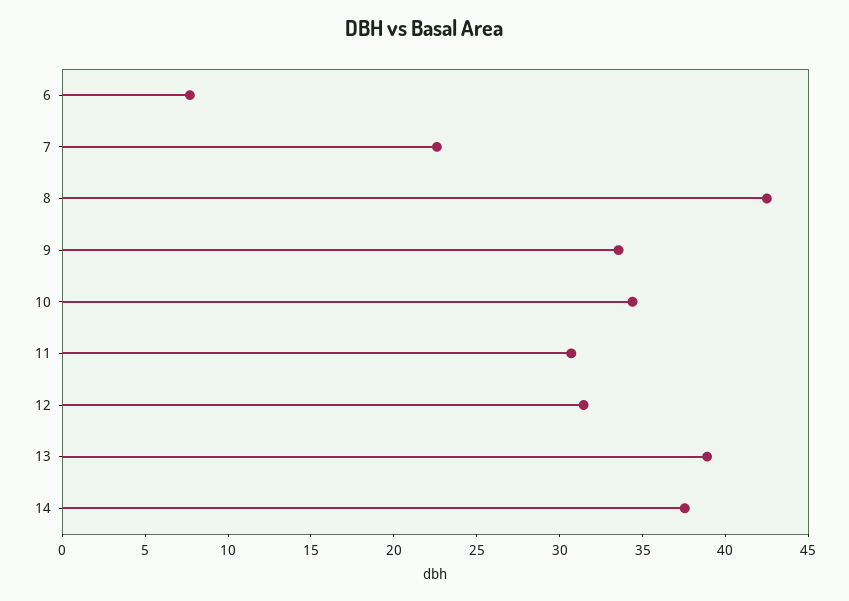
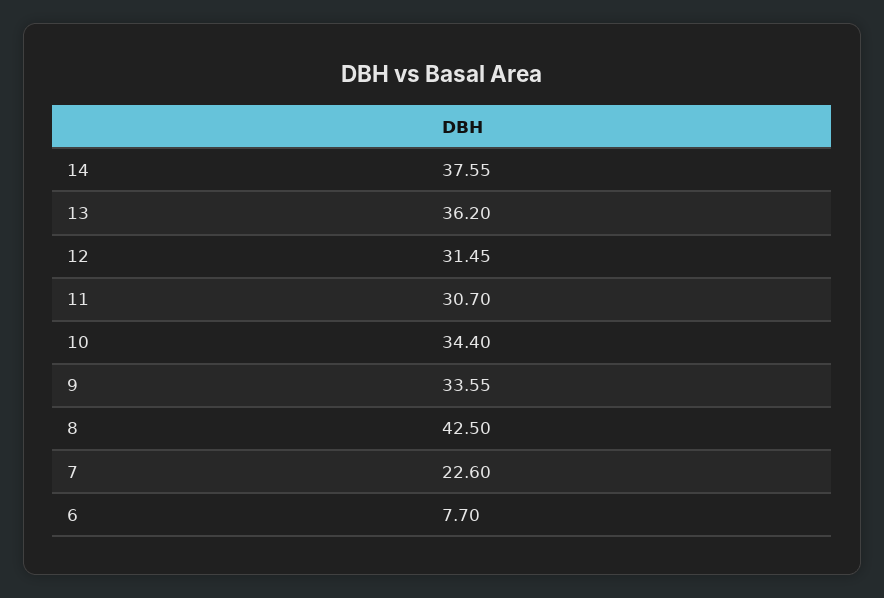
  {
    "6": 7.7,
    "7": 22.6,
    "8": 42.5,
    "9": 33.55,
    "10": 34.4,
    "11": 30.7,
    "12": 31.45,
-   "13": 39,
+   "13": 36.2,
    "14": 37.55
  }

